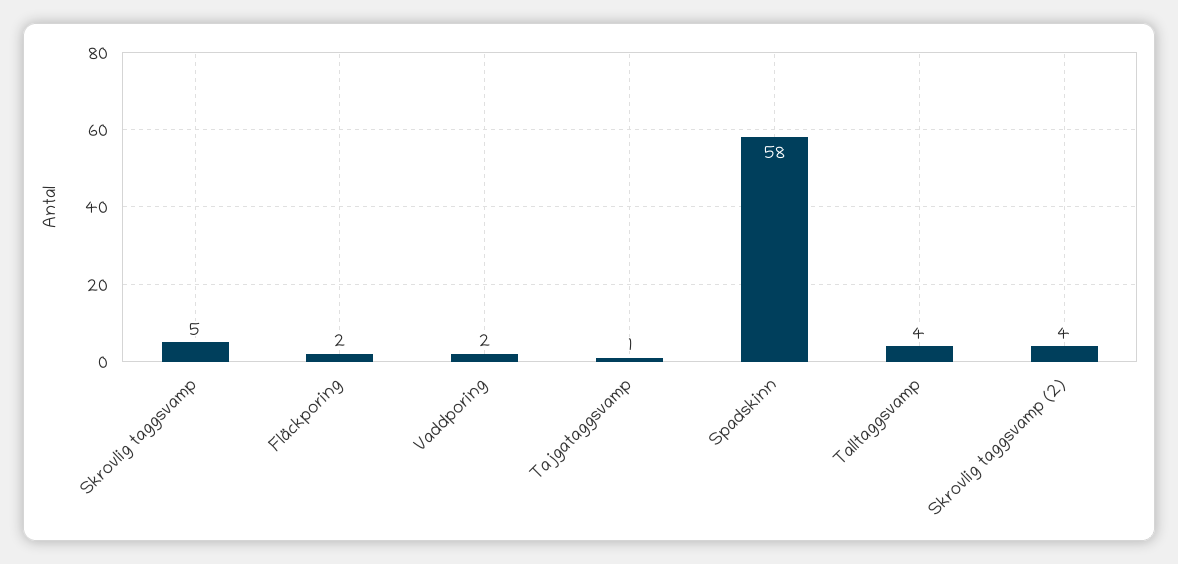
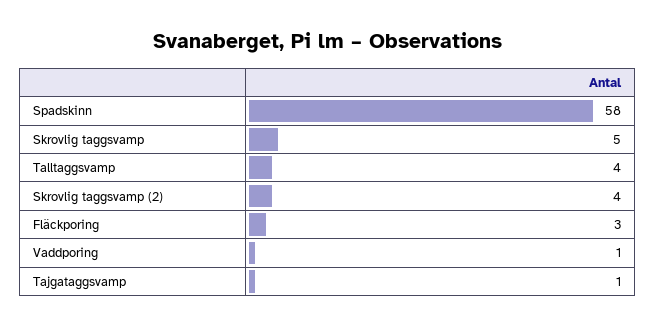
  {
    "Skrovlig taggsvamp": 5,
-   "Fläckporing": 2,
+   "Fläckporing": 3,
-   "Vaddporing": 2,
+   "Vaddporing": 1,
    "Tajgataggsvamp": 1,
    "Spadskinn": 58,
    "Talltaggsvamp": 4,
    "Skrovlig taggsvamp (2)": 4
  }

